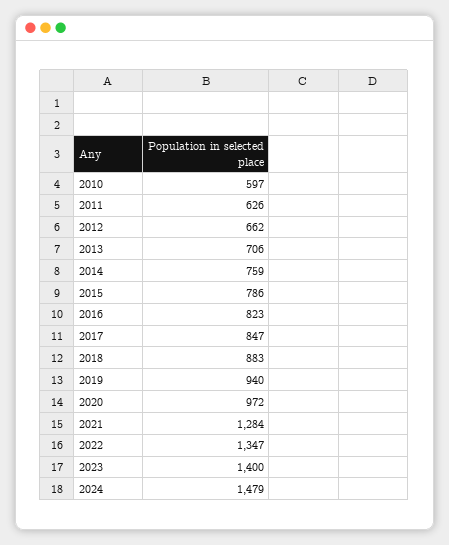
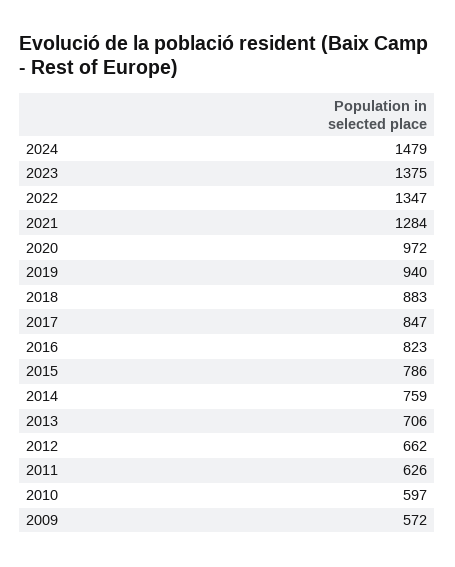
  {
    "2010": 597,
    "2011": 626,
    "2012": 662,
    "2013": 706,
    "2014": 759,
    "2015": 786,
    "2016": 823,
    "2017": 847,
    "2018": 883,
    "2019": 940,
    "2020": 972,
    "2021": 1284,
    "2022": 1347,
-   "2023": 1400,
+   "2023": 1375,
-   "2024": 1479
+   "2024": 1479,
+   "2009": 572
  }

